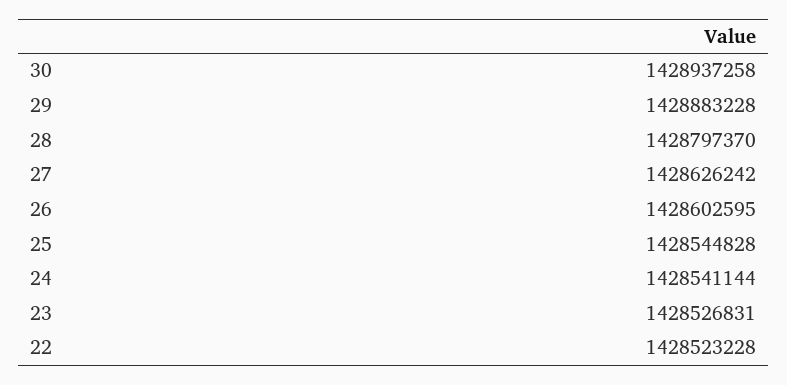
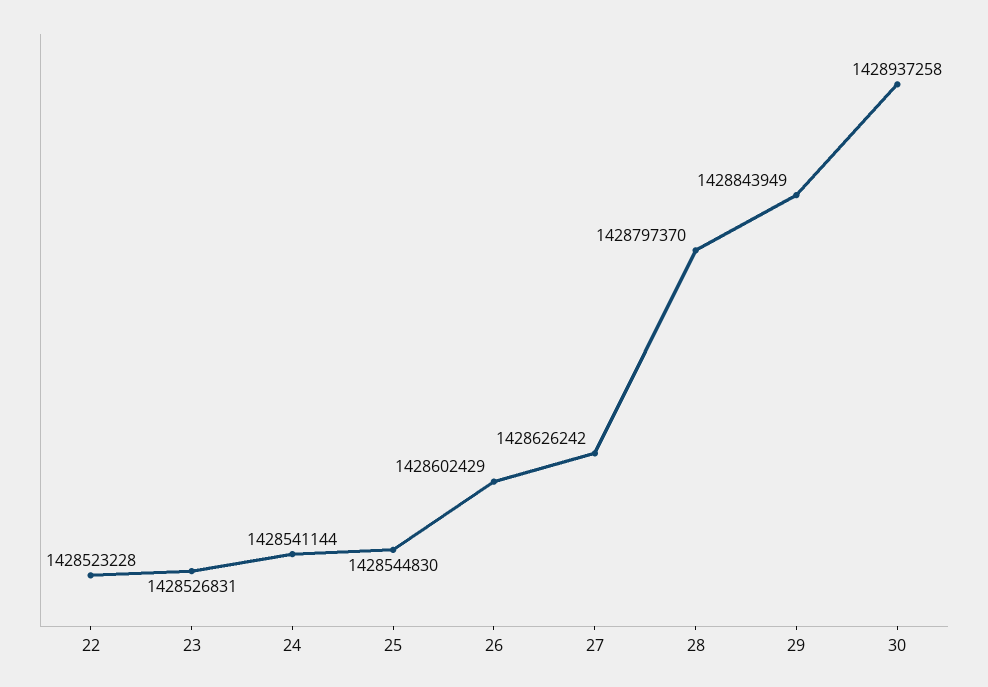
  {
    "30": 1428937258,
-   "29": 1428883228,
+   "29": 1428843949,
    "28": 1428797370,
    "27": 1428626242,
-   "26": 1428602595,
+   "26": 1428602429,
-   "25": 1428544828,
+   "25": 1428544830,
    "24": 1428541144,
    "23": 1428526831,
    "22": 1428523228
  }

